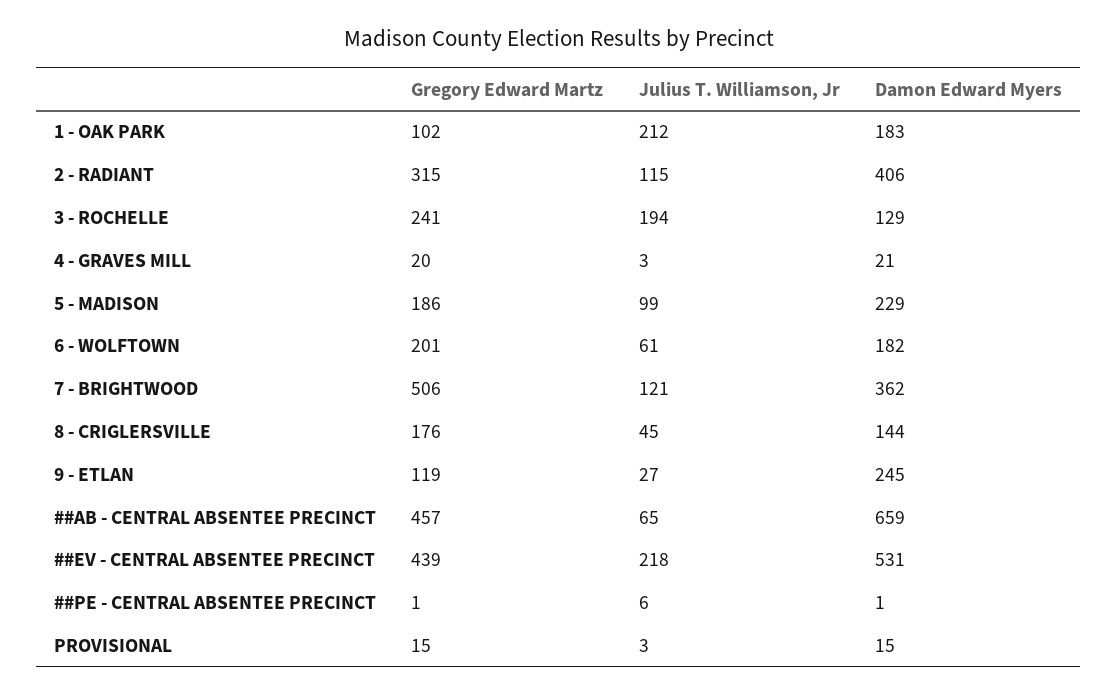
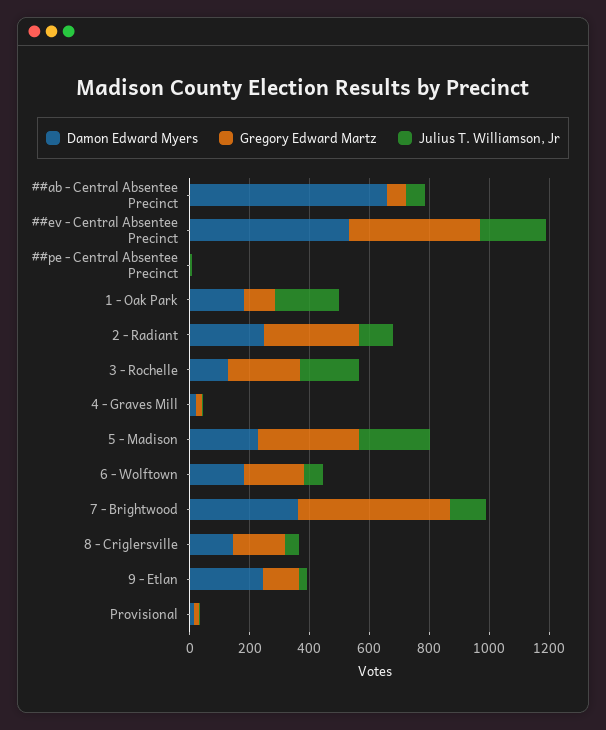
  {
    "Gregory Edward Martz": {
      "1 - OAK PARK": 102,
      "2 - RADIANT": 315,
      "3 - ROCHELLE": 241,
      "4 - GRAVES MILL": 20,
-     "5 - MADISON": 186,
+     "5 - MADISON": 350,
      "6 - WOLFTOWN": 201,
      "7 - BRIGHTWOOD": 506,
      "8 - CRIGLERSVILLE": 176,
      "9 - ETLAN": 119,
-     "##AB - CENTRAL ABSENTEE PRECINCT": 457,
+     "##AB - CENTRAL ABSENTEE PRECINCT": 50,
      "##EV - CENTRAL ABSENTEE PRECINCT": 439,
      "##PE - CENTRAL ABSENTEE PRECINCT": 1,
      "PROVISIONAL": 15
    },
    "Julius T. Williamson, Jr": {
      "1 - OAK PARK": 212,
      "2 - RADIANT": 115,
      "3 - ROCHELLE": 194,
      "4 - GRAVES MILL": 3,
-     "5 - MADISON": 99,
+     "5 - MADISON": 250,
      "6 - WOLFTOWN": 61,
      "7 - BRIGHTWOOD": 121,
      "8 - CRIGLERSVILLE": 45,
      "9 - ETLAN": 27,
      "##AB - CENTRAL ABSENTEE PRECINCT": 65,
      "##EV - CENTRAL ABSENTEE PRECINCT": 218,
      "##PE - CENTRAL ABSENTEE PRECINCT": 6,
      "PROVISIONAL": 3
    },
    "Damon Edward Myers": {
      "1 - OAK PARK": 183,
-     "2 - RADIANT": 406,
+     "2 - RADIANT": 250,
      "3 - ROCHELLE": 129,
      "4 - GRAVES MILL": 21,
      "5 - MADISON": 229,
      "6 - WOLFTOWN": 182,
      "7 - BRIGHTWOOD": 362,
      "8 - CRIGLERSVILLE": 144,
      "9 - ETLAN": 245,
      "##AB - CENTRAL ABSENTEE PRECINCT": 659,
      "##EV - CENTRAL ABSENTEE PRECINCT": 531,
      "##PE - CENTRAL ABSENTEE PRECINCT": 1,
      "PROVISIONAL": 15
    }
  }

